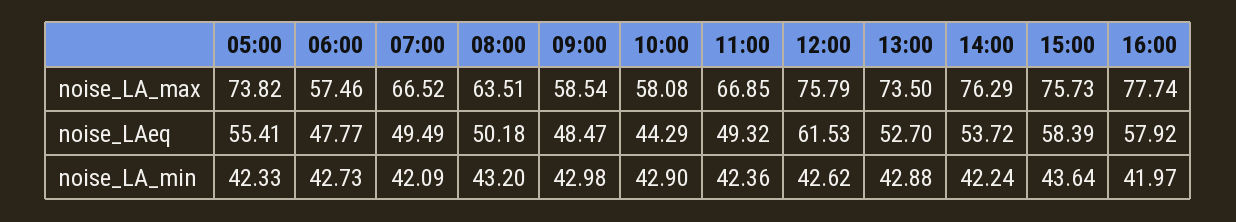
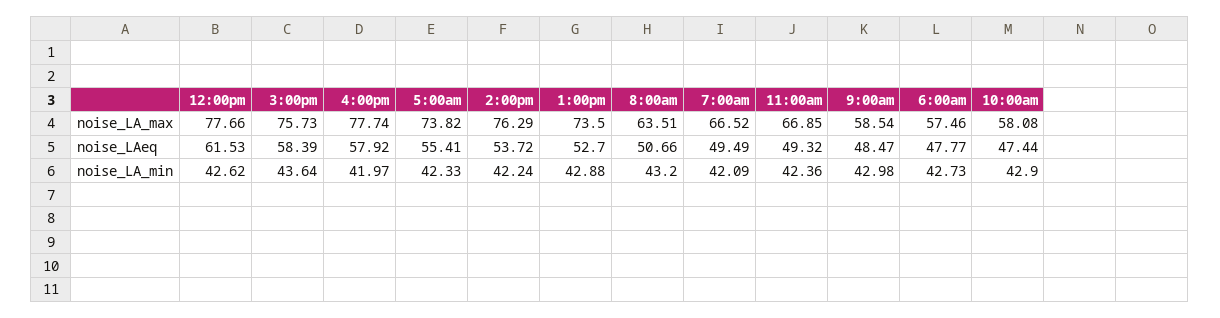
  {
    "05:00": {
      "noise_LA_max": 73.82,
      "noise_LAeq": 55.41,
      "noise_LA_min": 42.33
    },
    "06:00": {
      "noise_LA_max": 57.46,
      "noise_LAeq": 47.77,
      "noise_LA_min": 42.73
    },
    "07:00": {
      "noise_LA_max": 66.52,
      "noise_LAeq": 49.49,
      "noise_LA_min": 42.09
    },
    "08:00": {
      "noise_LA_max": 63.51,
-     "noise_LAeq": 50.18,
+     "noise_LAeq": 50.66,
      "noise_LA_min": 43.2
    },
    "09:00": {
      "noise_LA_max": 58.54,
      "noise_LAeq": 48.47,
      "noise_LA_min": 42.98
    },
    "10:00": {
      "noise_LA_max": 58.08,
-     "noise_LAeq": 44.29,
+     "noise_LAeq": 47.44,
      "noise_LA_min": 42.9
    },
    "11:00": {
      "noise_LA_max": 66.85,
      "noise_LAeq": 49.32,
      "noise_LA_min": 42.36
    },
    "12:00": {
-     "noise_LA_max": 75.79,
+     "noise_LA_max": 77.66,
      "noise_LAeq": 61.53,
      "noise_LA_min": 42.62
    },
    "13:00": {
      "noise_LA_max": 73.5,
      "noise_LAeq": 52.7,
      "noise_LA_min": 42.88
    },
    "14:00": {
      "noise_LA_max": 76.29,
      "noise_LAeq": 53.72,
      "noise_LA_min": 42.24
    },
    "15:00": {
      "noise_LA_max": 75.73,
      "noise_LAeq": 58.39,
      "noise_LA_min": 43.64
    },
    "16:00": {
      "noise_LA_max": 77.74,
      "noise_LAeq": 57.92,
      "noise_LA_min": 41.97
    }
  }

